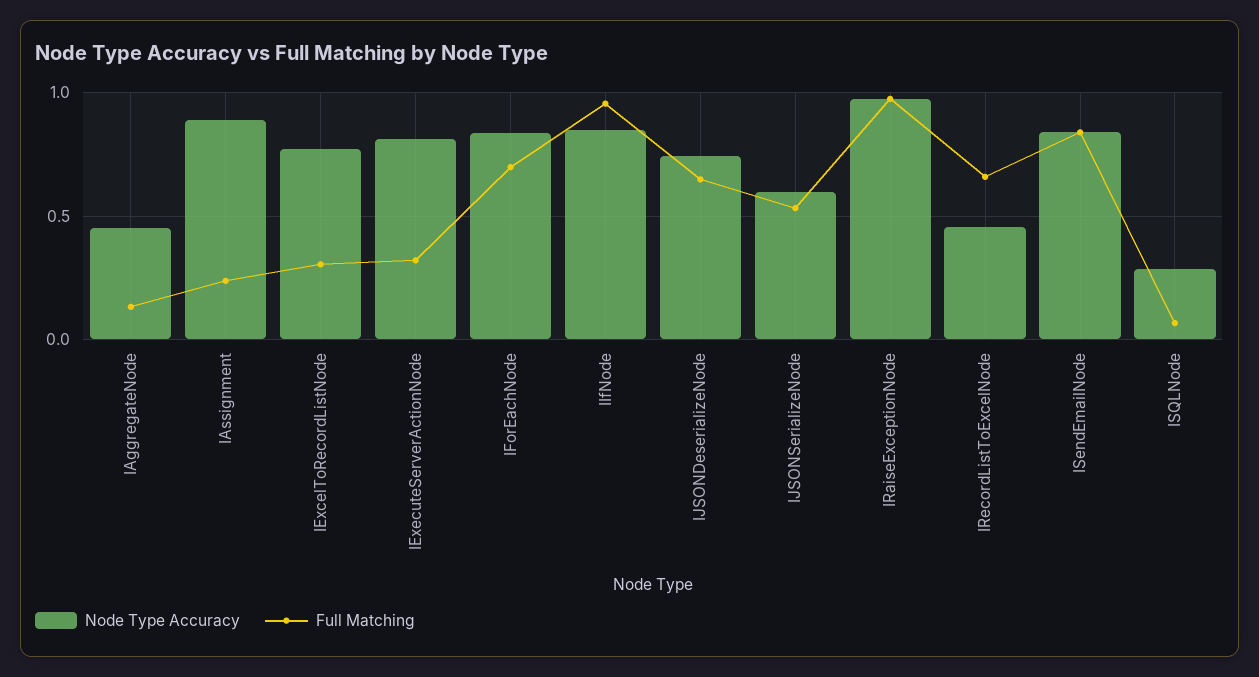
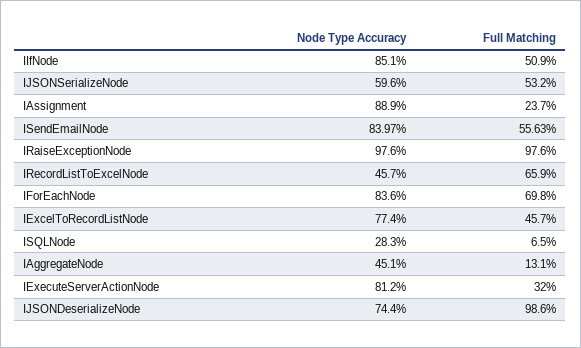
  {
    "Node Type Accuracy": {
      "IAggregateNode": 0.451,
      "IAssignment": 0.889,
      "IExcelToRecordListNode": 0.774,
      "IExecuteServerActionNode": 0.812,
      "IForEachNode": 0.836,
      "IIfNode": 0.851,
      "IJSONDeserializeNode": 0.744,
      "IJSONSerializeNode": 0.596,
      "IRaiseExceptionNode": 0.976,
      "IRecordListToExcelNode": 0.457,
      "ISendEmailNode": 0.8397,
      "ISQLNode": 0.283
    },
    "Full Matching": {
      "IAggregateNode": 0.131,
      "IAssignment": 0.237,
-     "IExcelToRecordListNode": 0.3,
+     "IExcelToRecordListNode": 0.457,
      "IExecuteServerActionNode": 0.32,
      "IForEachNode": 0.698,
-     "IIfNode": 0.95,
+     "IIfNode": 0.509,
-     "IJSONDeserializeNode": 0.65,
+     "IJSONDeserializeNode": 0.986,
      "IJSONSerializeNode": 0.532,
      "IRaiseExceptionNode": 0.976,
      "IRecordListToExcelNode": 0.659,
-     "ISendEmailNode": 0.85,
+     "ISendEmailNode": 0.5563,
      "ISQLNode": 0.065
    }
  }

